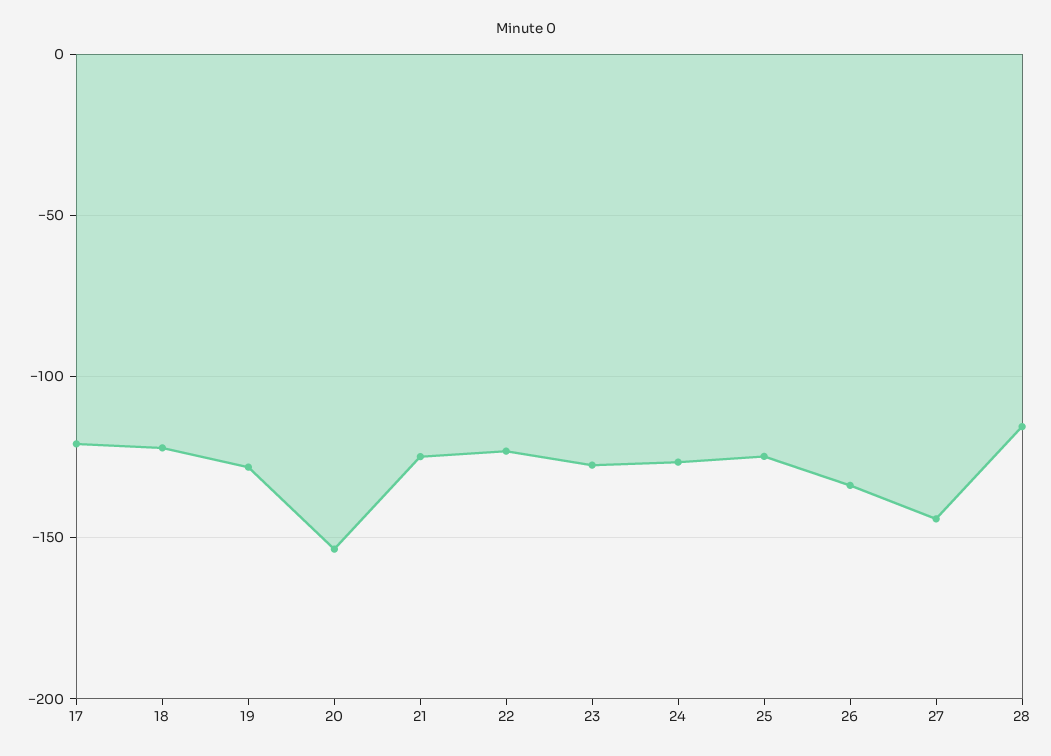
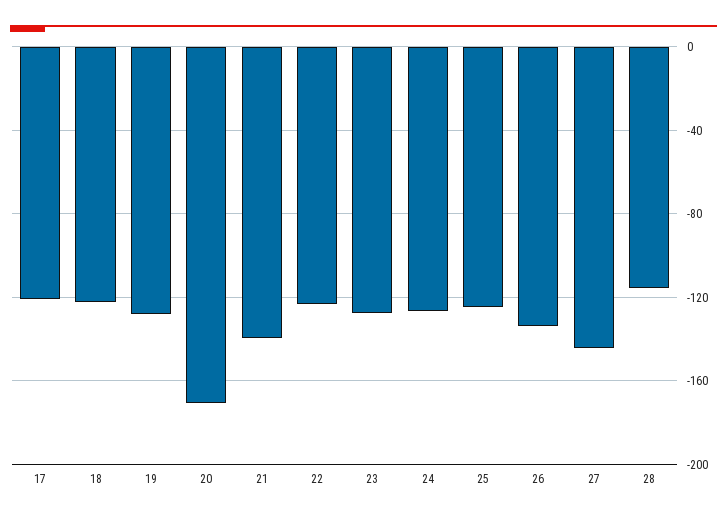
  {
    "17": -120,
    "18": -120,
    "19": -130,
-   "20": -155,
+   "20": -170,
-   "21": -125,
+   "21": -140,
    "22": -125,
    "23": -130,
    "24": -125,
    "25": -125,
    "26": -135,
    "27": -145,
    "28": -115
  }

